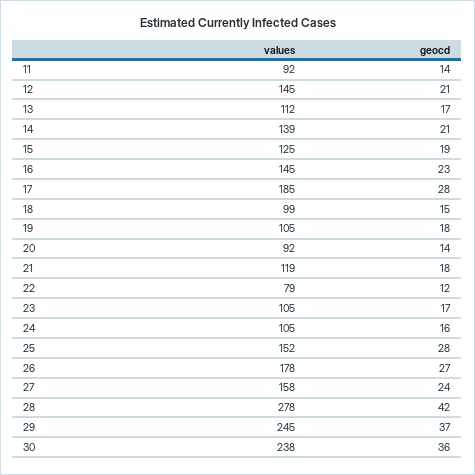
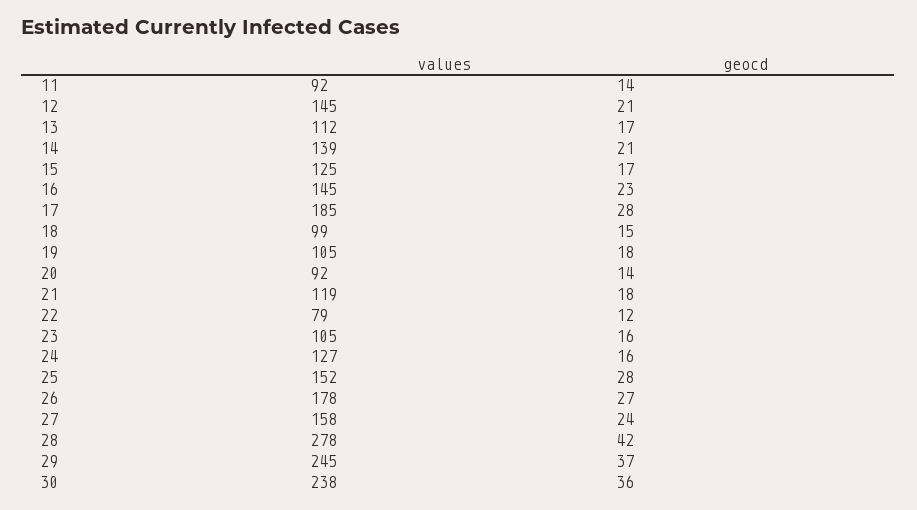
  {
    "values": {
      "11": 92,
      "12": 145,
      "13": 112,
      "14": 139,
      "15": 125,
      "16": 145,
      "17": 185,
      "18": 99,
      "19": 105,
      "20": 92,
      "21": 119,
      "22": 79,
      "23": 105,
-     "24": 105,
+     "24": 127,
      "25": 152,
      "26": 178,
      "27": 158,
      "28": 278,
      "29": 245,
      "30": 238
    },
    "geocd": {
      "11": 14,
      "12": 21,
      "13": 17,
      "14": 21,
-     "15": 19,
+     "15": 17,
      "16": 23,
      "17": 28,
      "18": 15,
      "19": 18,
      "20": 14,
      "21": 18,
      "22": 12,
-     "23": 17,
+     "23": 16,
      "24": 16,
      "25": 28,
      "26": 27,
      "27": 24,
      "28": 42,
      "29": 37,
      "30": 36
    }
  }

